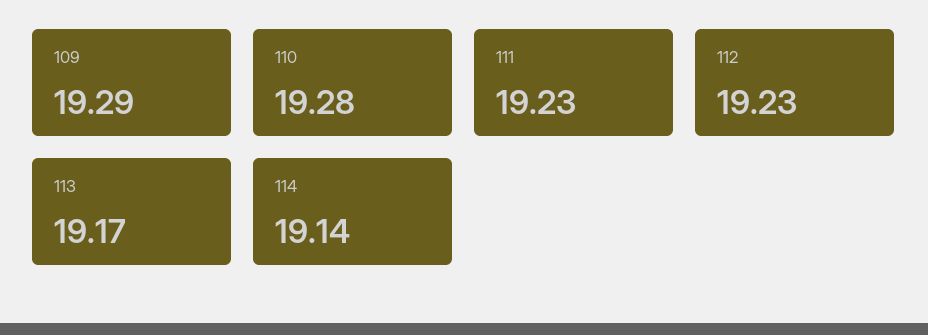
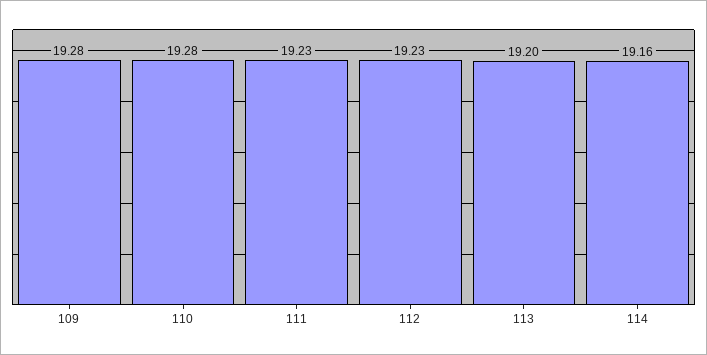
  {
-   "109": 19.29,
+   "109": 19.28,
    "110": 19.28,
    "111": 19.23,
    "112": 19.23,
-   "113": 19.17,
+   "113": 19.2,
-   "114": 19.14
+   "114": 19.16
  }

